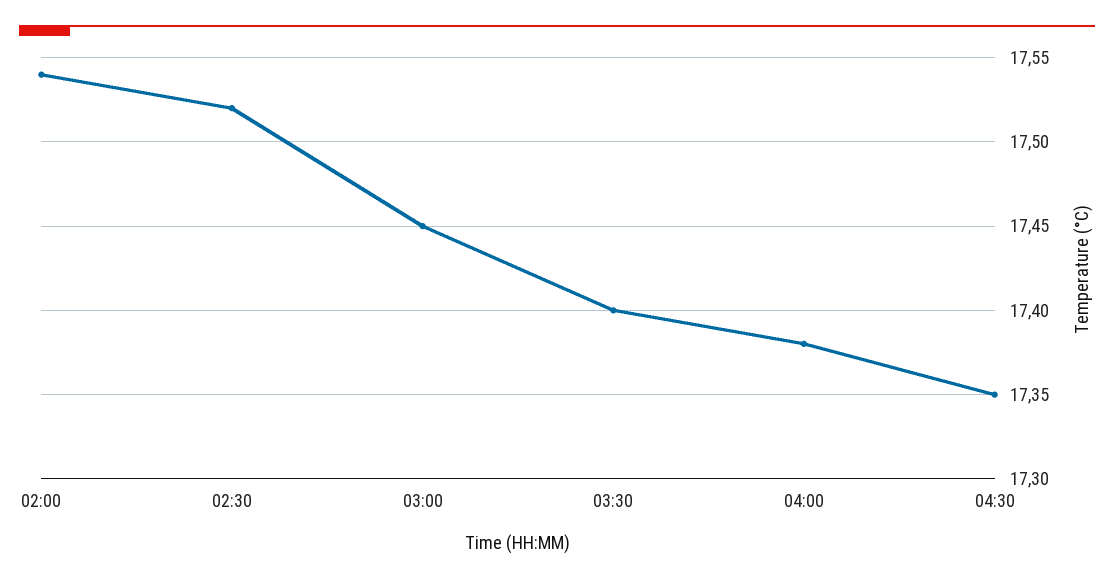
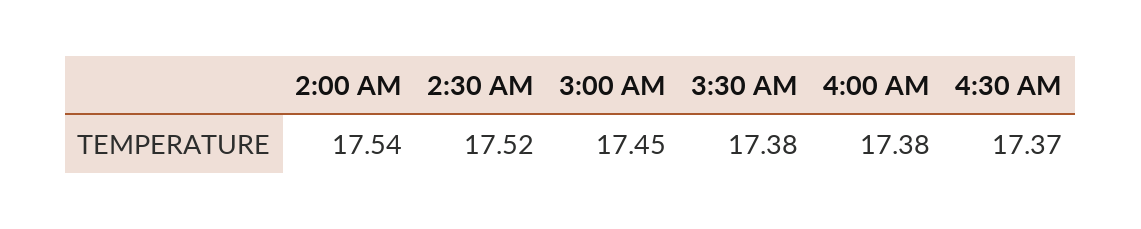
  {
    "02:00": 17.54,
    "02:30": 17.52,
    "03:00": 17.45,
-   "03:30": 17.4,
+   "03:30": 17.38,
    "04:00": 17.38,
-   "04:30": 17.35
+   "04:30": 17.37
  }

